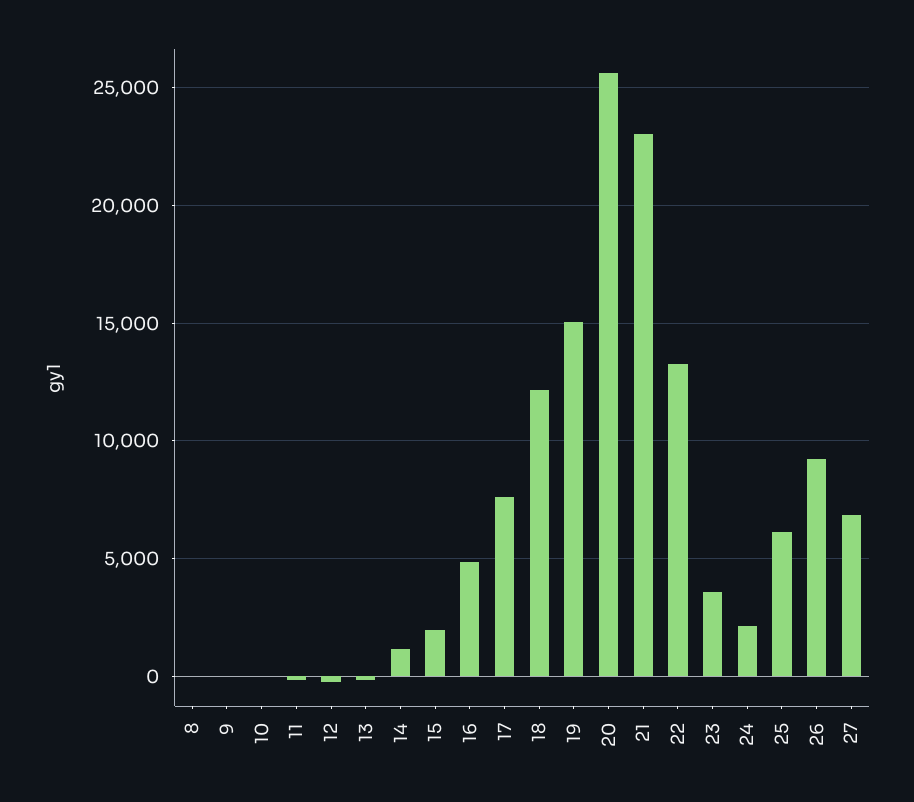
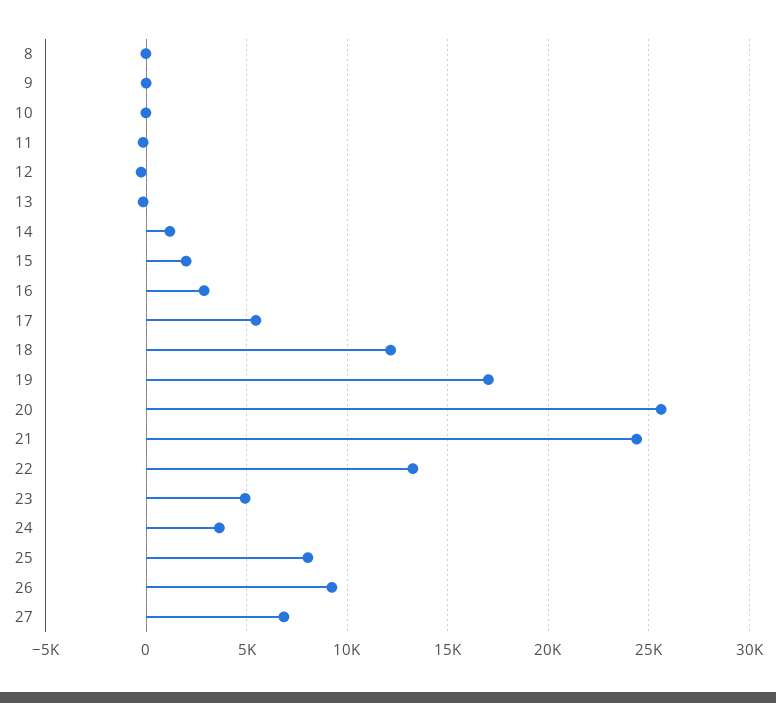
  {
    "8": 0,
    "9": 0,
    "10": 0,
    "11": 0,
    "12": 0,
    "13": 0,
    "14": 1000,
    "15": 2000,
-   "16": 5000,
+   "16": 3000,
-   "17": 7500,
+   "17": 5500,
    "18": 12000,
-   "19": 15000,
+   "19": 17000,
    "20": 25500,
-   "21": 23000,
+   "21": 24500,
    "22": 13500,
-   "23": 3500,
+   "23": 5000,
-   "24": 2000,
+   "24": 3500,
-   "25": 6000,
+   "25": 8000,
    "26": 9000,
    "27": 7000
  }

